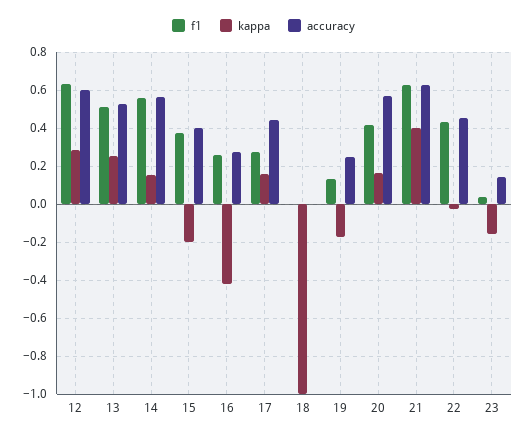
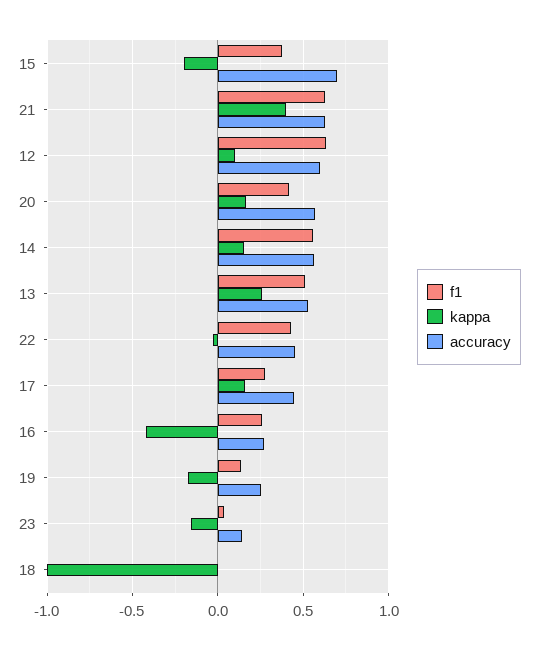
  {
    "f1": {
      "12": 0.65,
      "13": 0.5,
      "14": 0.55,
      "15": 0.4,
      "16": 0.25,
      "17": 0.25,
      "18": 0,
      "19": 0.15,
      "20": 0.4,
      "21": 0.65,
      "22": 0.45,
      "23": 0.05
    },
    "kappa": {
-     "12": 0.3,
+     "12": 0.1,
      "13": 0.25,
      "14": 0.15,
      "15": -0.2,
      "16": -0.4,
      "17": 0.15,
      "18": -1,
      "19": -0.15,
      "20": 0.15,
      "21": 0.4,
      "22": -0.05,
      "23": -0.15
    },
    "accuracy": {
      "12": 0.6,
      "13": 0.55,
      "14": 0.55,
-     "15": 0.4,
+     "15": 0.7,
      "16": 0.25,
      "17": 0.45,
      "18": 0,
      "19": 0.25,
      "20": 0.55,
      "21": 0.65,
      "22": 0.45,
      "23": 0.15
    }
  }

